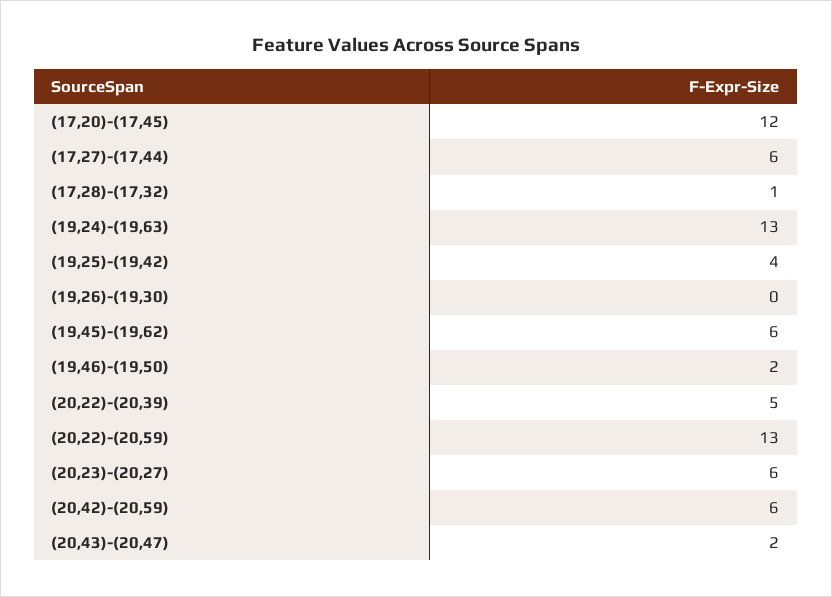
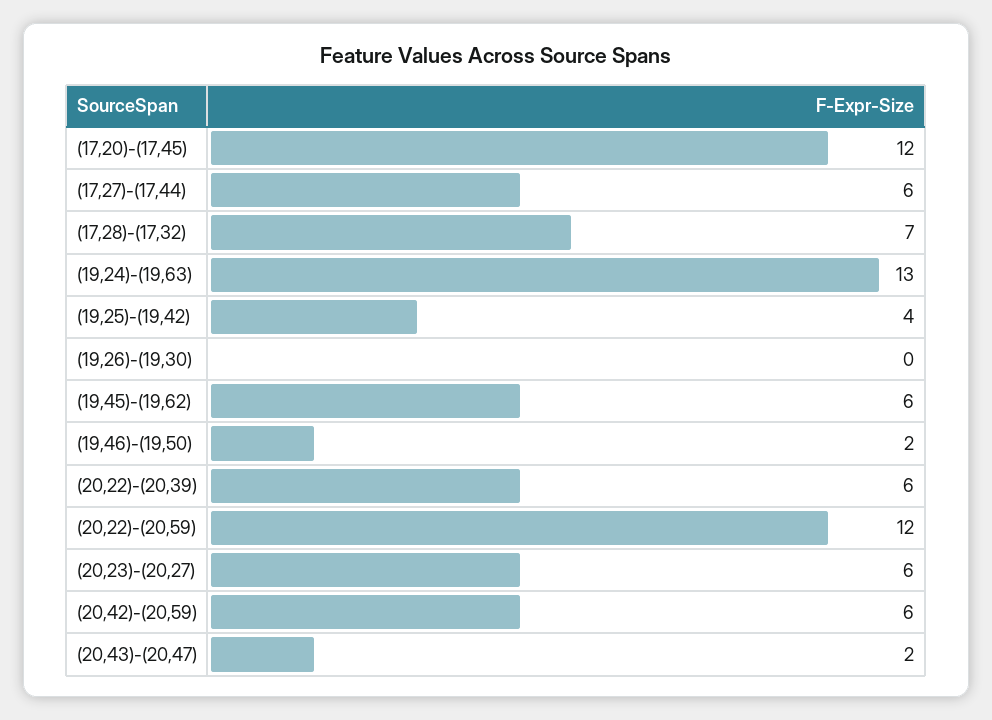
  {
    "(17,20)-(17,45)": 12,
    "(17,27)-(17,44)": 6,
-   "(17,28)-(17,32)": 1,
+   "(17,28)-(17,32)": 7,
    "(19,24)-(19,63)": 13,
    "(19,25)-(19,42)": 4,
    "(19,26)-(19,30)": 0,
    "(19,45)-(19,62)": 6,
    "(19,46)-(19,50)": 2,
-   "(20,22)-(20,39)": 5,
+   "(20,22)-(20,39)": 6,
-   "(20,22)-(20,59)": 13,
+   "(20,22)-(20,59)": 12,
    "(20,23)-(20,27)": 6,
    "(20,42)-(20,59)": 6,
    "(20,43)-(20,47)": 2
  }

